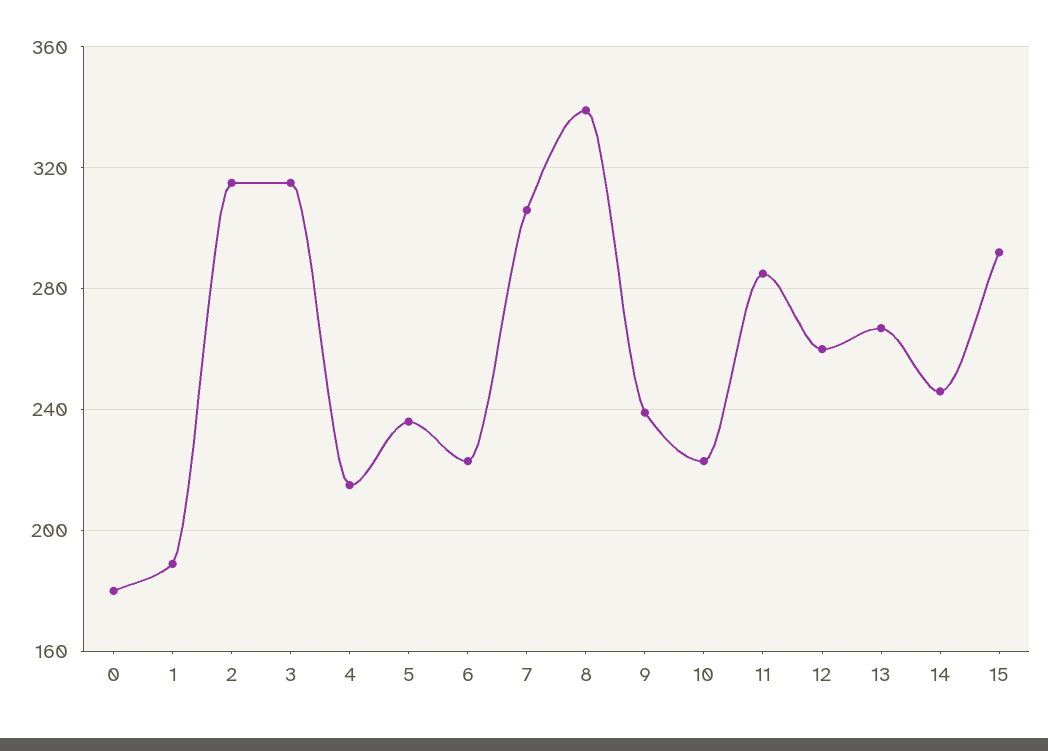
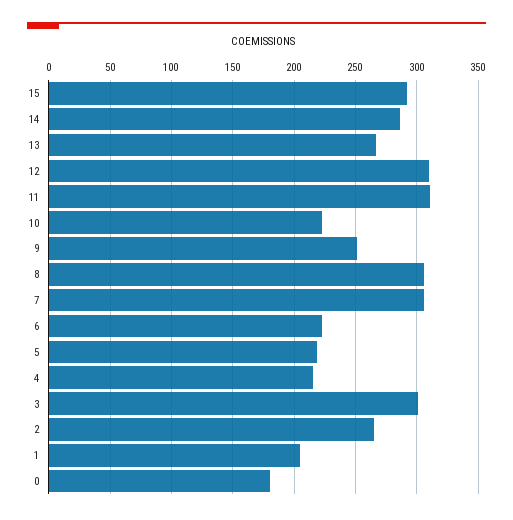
  {
    "0": 180,
-   "1": 190,
+   "1": 205,
-   "2": 315,
+   "2": 265,
-   "3": 315,
+   "3": 300,
    "4": 215,
-   "5": 235,
+   "5": 220,
    "6": 225,
    "7": 305,
-   "8": 340,
+   "8": 305,
-   "9": 240,
+   "9": 250,
    "10": 225,
-   "11": 285,
+   "11": 310,
-   "12": 260,
+   "12": 310,
    "13": 265,
-   "14": 245,
+   "14": 285,
    "15": 290
  }

